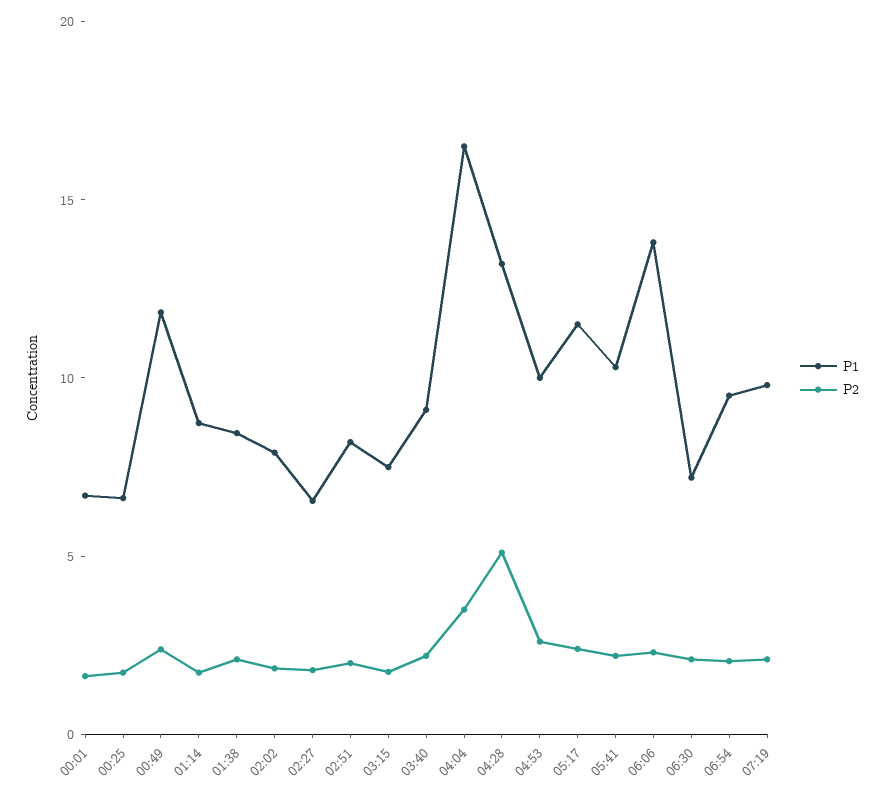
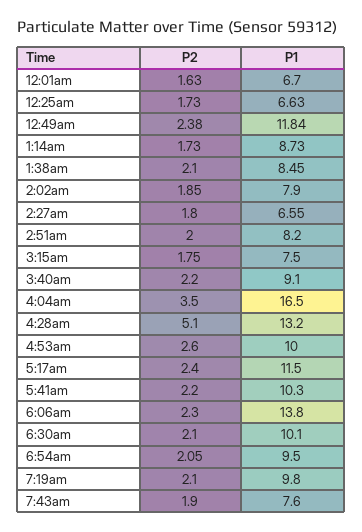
  {
    "P1": {
      "00:01": 6.7,
      "00:25": 6.63,
      "00:49": 11.84,
      "01:14": 8.73,
      "01:38": 8.45,
      "02:02": 7.9,
      "02:27": 6.55,
      "02:51": 8.2,
      "03:15": 7.5,
      "03:40": 9.1,
      "04:04": 16.5,
      "04:28": 13.2,
      "04:53": 10,
      "05:17": 11.5,
      "05:41": 10.3,
      "06:06": 13.8,
-     "06:30": 7,
+     "06:30": 10.1,
      "06:54": 9.5,
-     "07:19": 9.8
+     "07:19": 9.8,
+     "7:43am": 7.6
    },
    "P2": {
      "00:01": 1.63,
      "00:25": 1.73,
      "00:49": 2.38,
      "01:14": 1.73,
      "01:38": 2.1,
      "02:02": 1.85,
      "02:27": 1.8,
      "02:51": 2,
      "03:15": 1.75,
      "03:40": 2.2,
      "04:04": 3.5,
      "04:28": 5.1,
      "04:53": 2.6,
      "05:17": 2.4,
      "05:41": 2.2,
      "06:06": 2.3,
      "06:30": 2.1,
      "06:54": 2.05,
-     "07:19": 2.1
+     "07:19": 2.1,
+     "7:43am": 1.9
    }
  }

